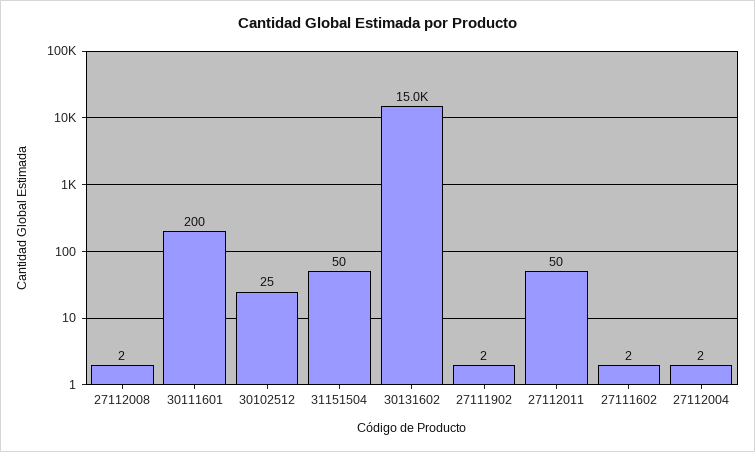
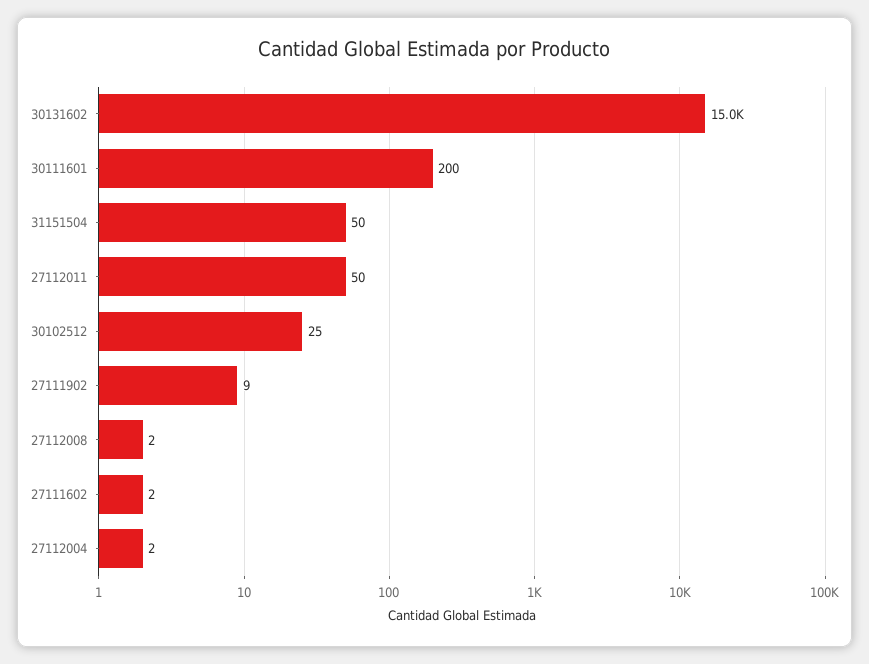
  {
    "27112008": 2,
    "30111601": 200,
    "30102512": 25,
    "31151504": 50,
    "30131602": 15000,
-   "27111902": 2,
+   "27111902": 9,
    "27112011": 50,
    "27111602": 2,
    "27112004": 2
  }

